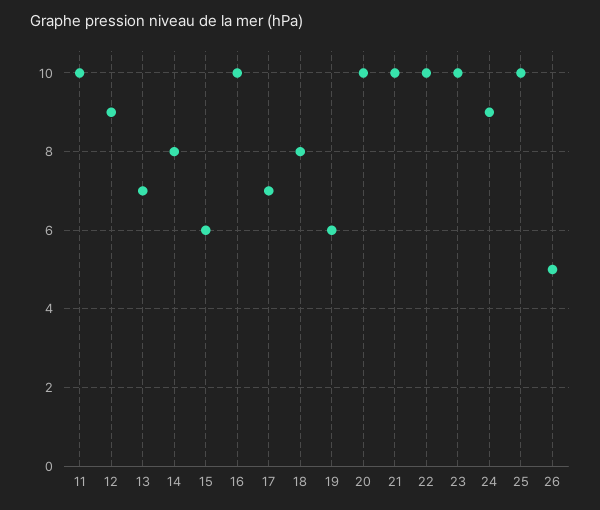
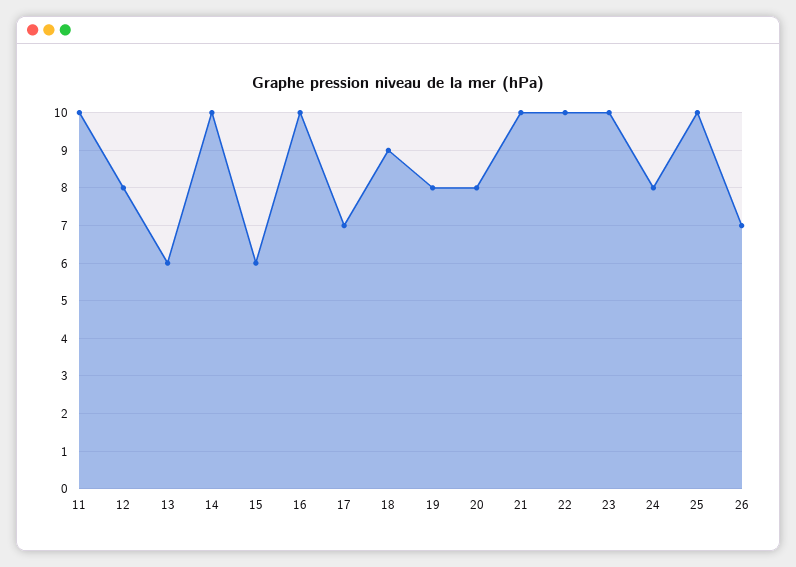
  {
    "11": 10,
-   "12": 9,
+   "12": 8,
-   "13": 7,
+   "13": 6,
-   "14": 8,
+   "14": 10,
    "15": 6,
    "16": 10,
    "17": 7,
-   "18": 8,
+   "18": 9,
-   "19": 6,
+   "19": 8,
-   "20": 10,
+   "20": 8,
    "21": 10,
    "22": 10,
    "23": 10,
-   "24": 9,
+   "24": 8,
    "25": 10,
-   "26": 5
+   "26": 7
  }

